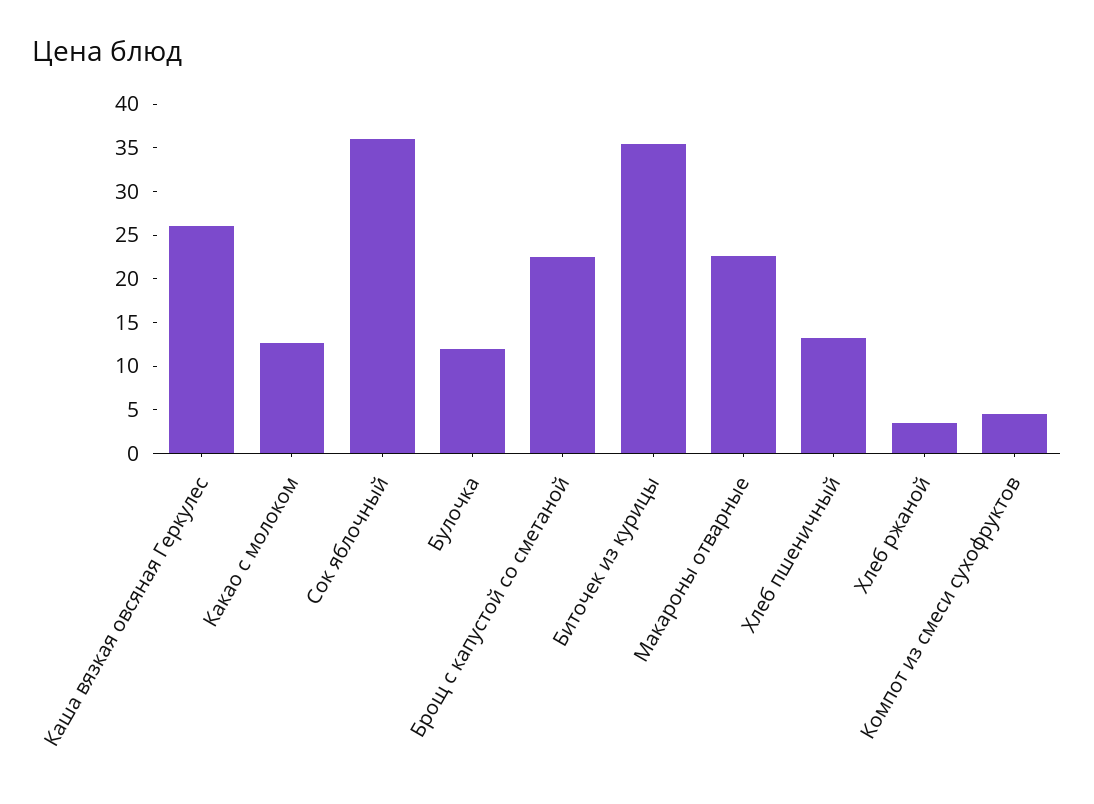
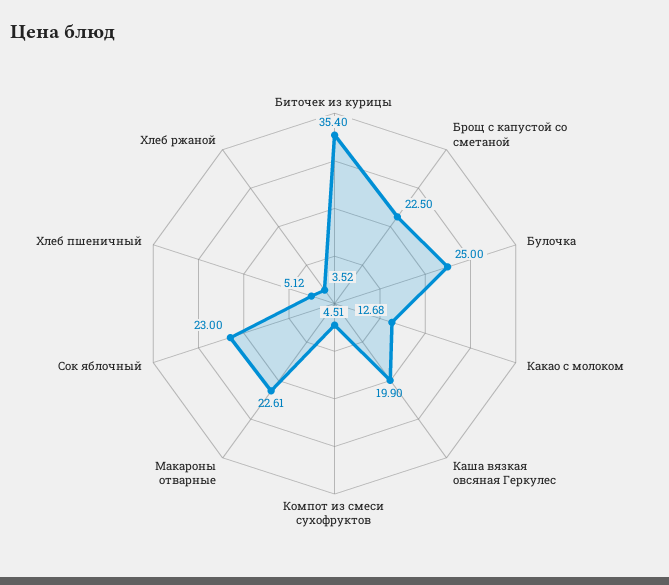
  {
-   "Каша вязкая овсяная Геркулес": 26,
+   "Каша вязкая овсяная Геркулес": 19.9,
    "Какао с молоком": 12.68,
-   "Сок яблочный": 36,
+   "Сок яблочный": 23,
-   "Булочка": 12,
+   "Булочка": 25,
    "Брощ с капустой со сметаной": 22.5,
    "Биточек из курицы": 35.4,
    "Макароны отварные": 22.61,
-   "Хлеб пшеничный": 13,
+   "Хлеб пшеничный": 5.12,
    "Хлеб ржаной": 3.52,
    "Компот из смеси сухофруктов": 4.51
  }

